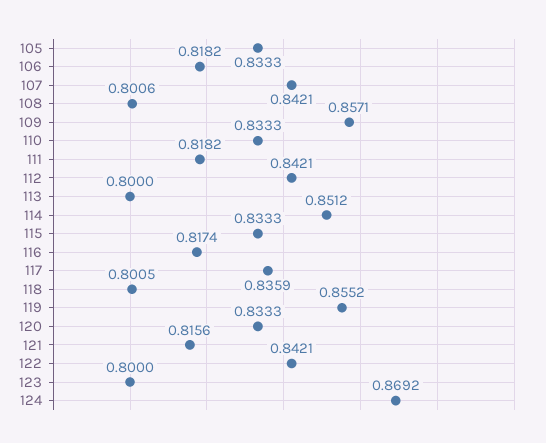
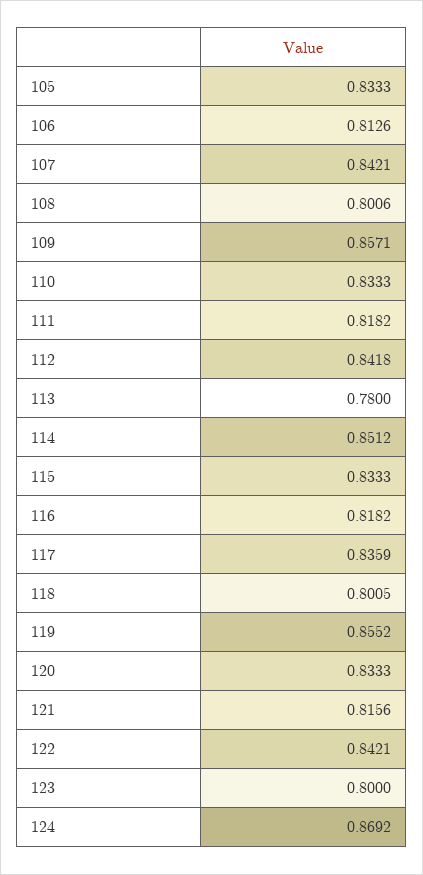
  {
    "105": 0.8333,
-   "106": 0.8182,
+   "106": 0.8126,
    "107": 0.8421,
    "108": 0.8006,
    "109": 0.8571,
    "110": 0.8333,
    "111": 0.8182,
-   "112": 0.8421,
+   "112": 0.8418,
-   "113": 0.8,
+   "113": 0.78,
    "114": 0.8512,
    "115": 0.8333,
-   "116": 0.8174,
+   "116": 0.8182,
    "117": 0.8359,
    "118": 0.8005,
    "119": 0.8552,
    "120": 0.8333,
    "121": 0.8156,
    "122": 0.8421,
    "123": 0.8,
    "124": 0.8692
  }

